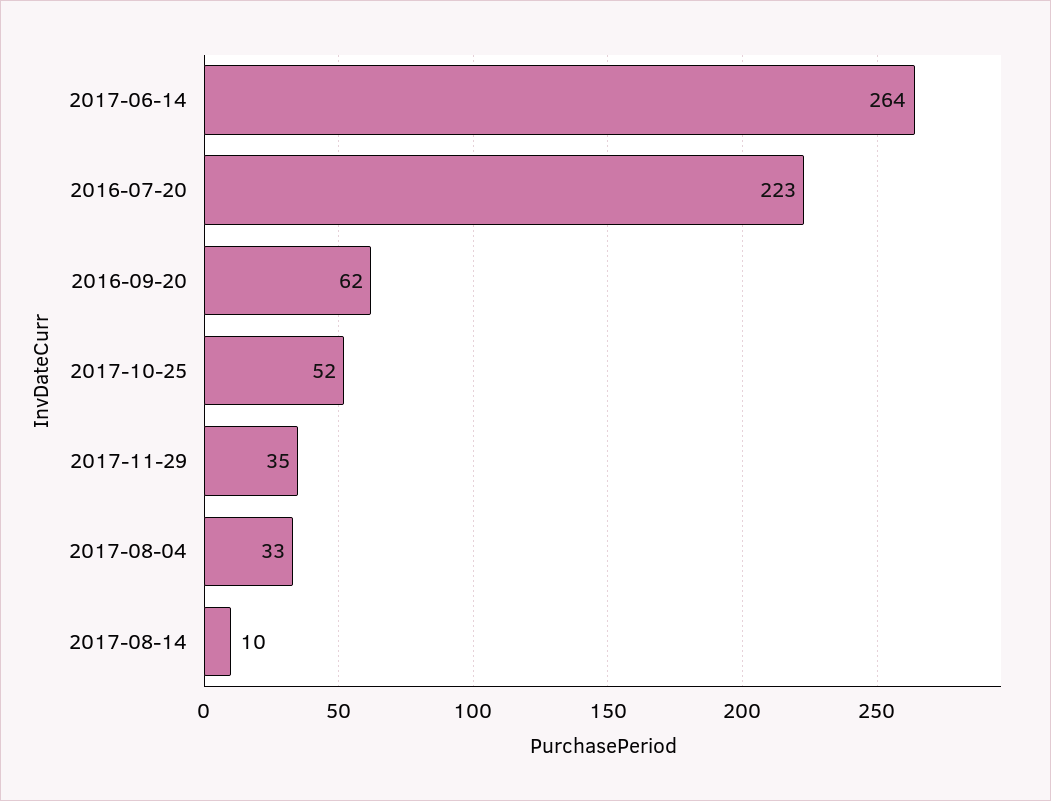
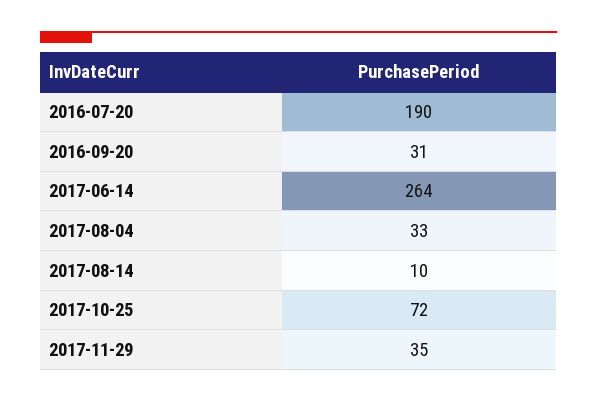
  {
    "2017-06-14": 264,
-   "2016-07-20": 223,
+   "2016-07-20": 190,
-   "2016-09-20": 62,
+   "2016-09-20": 31,
-   "2017-10-25": 52,
+   "2017-10-25": 72,
    "2017-11-29": 35,
    "2017-08-04": 33,
    "2017-08-14": 10
  }

